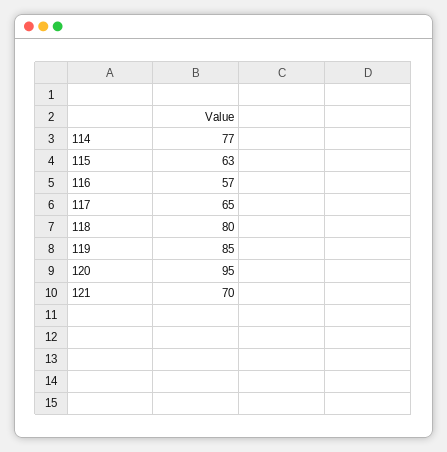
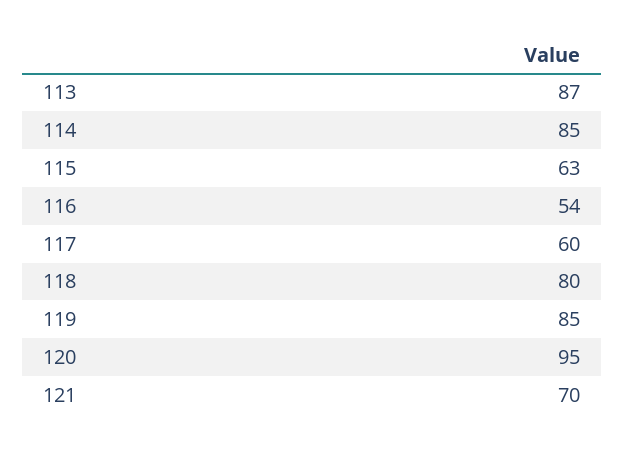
  {
-   "114": 77,
+   "114": 85,
    "115": 63,
-   "116": 57,
+   "116": 54,
-   "117": 65,
+   "117": 60,
    "118": 80,
    "119": 85,
    "120": 95,
-   "121": 70
+   "121": 70,
+   "113": 87
  }

